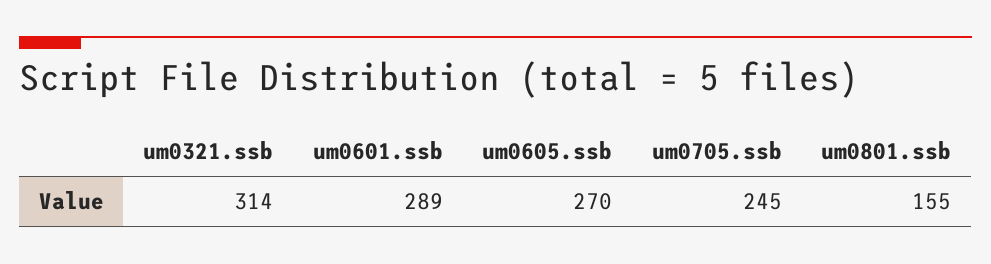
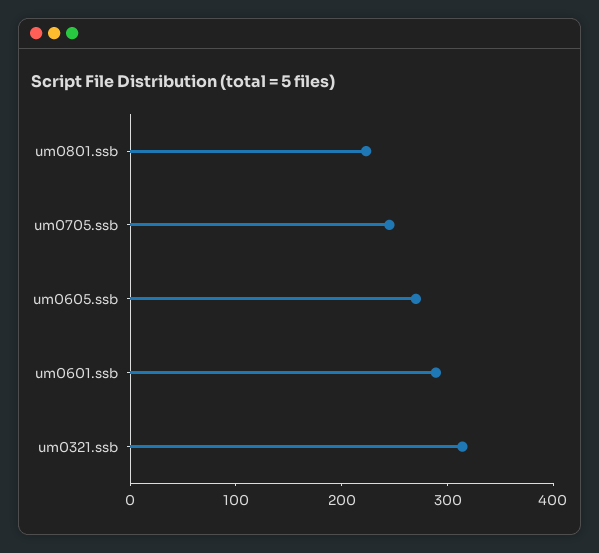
  {
    "um0321.ssb": 314,
    "um0601.ssb": 289,
    "um0605.ssb": 270,
    "um0705.ssb": 245,
-   "um0801.ssb": 155
+   "um0801.ssb": 220
  }

